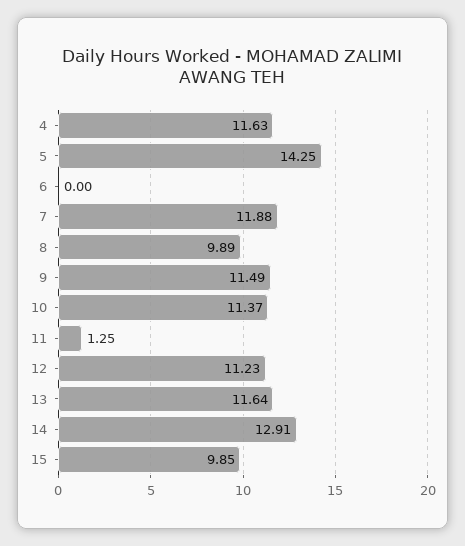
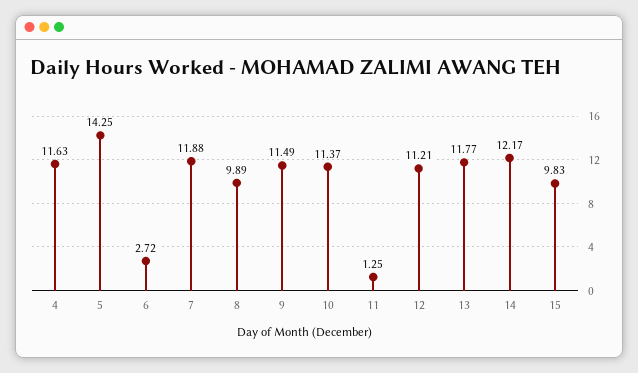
  {
    "4": 11.63,
    "5": 14.25,
-   "6": 0,
+   "6": 2.72,
    "7": 11.88,
    "8": 9.89,
    "9": 11.49,
    "10": 11.37,
    "11": 1.25,
-   "12": 11.23,
+   "12": 11.21,
-   "13": 11.64,
+   "13": 11.77,
-   "14": 12.91,
+   "14": 12.17,
-   "15": 9.85
+   "15": 9.83
  }

